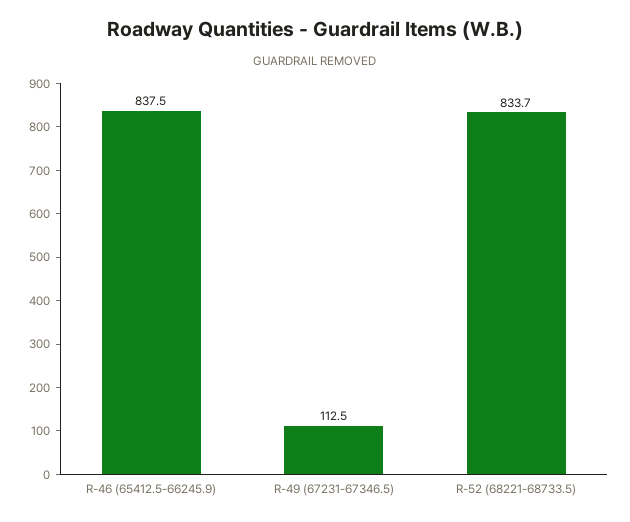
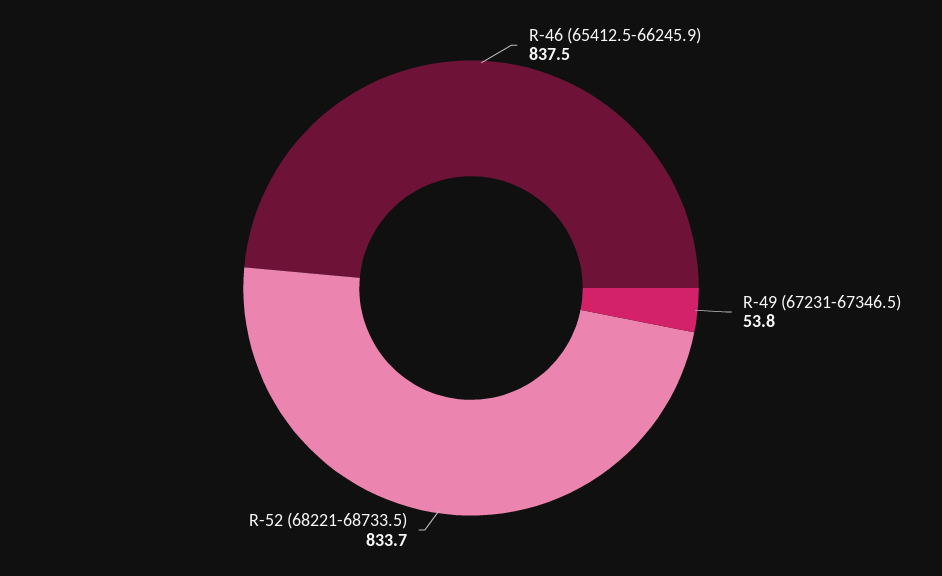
  {
    "R-46 (65412.5-66245.9)": 837.5,
-   "R-49 (67231-67346.5)": 112.5,
+   "R-49 (67231-67346.5)": 53.8,
    "R-52 (68221-68733.5)": 833.7
  }

